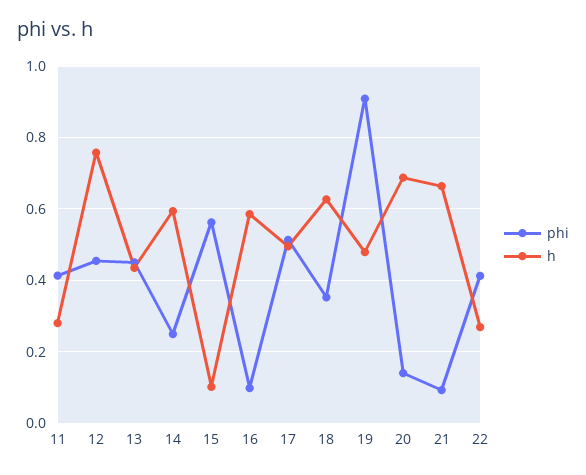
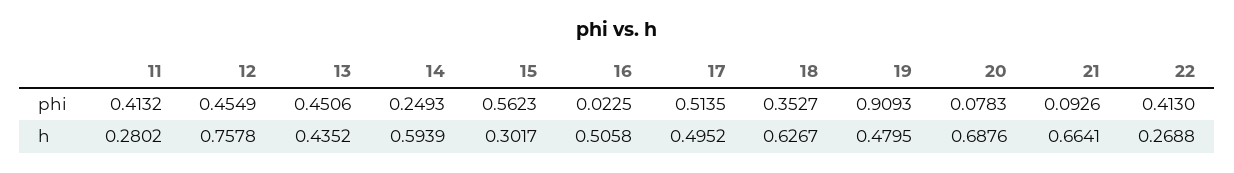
  {
    "phi": {
      "11": 0.4132,
      "12": 0.4549,
      "13": 0.4506,
      "14": 0.2493,
      "15": 0.5623,
-     "16": 0.1,
+     "16": 0.0225,
      "17": 0.5135,
      "18": 0.3527,
      "19": 0.9093,
-     "20": 0.14,
+     "20": 0.0783,
      "21": 0.0926,
      "22": 0.413
    },
    "h": {
      "11": 0.2802,
      "12": 0.7578,
      "13": 0.4352,
      "14": 0.5939,
-     "15": 0.1,
+     "15": 0.3017,
-     "16": 0.58,
+     "16": 0.5058,
      "17": 0.4952,
      "18": 0.6267,
      "19": 0.4795,
      "20": 0.6876,
      "21": 0.6641,
      "22": 0.2688
    }
  }

